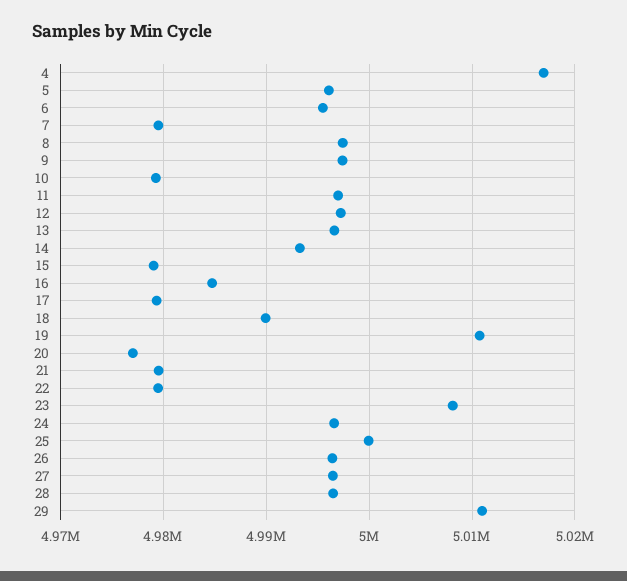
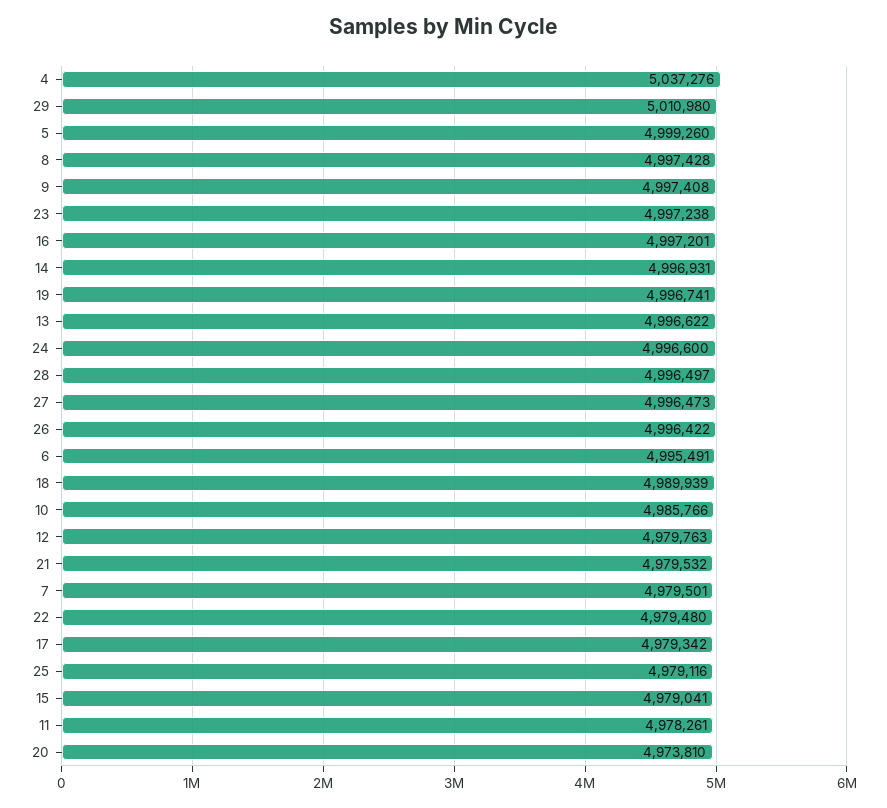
  {
-   "4": 5017000,
+   "4": 5037276,
-   "5": 4996000,
+   "5": 4999260,
    "6": 4995491,
    "7": 4979501,
    "8": 4997428,
    "9": 4997408,
-   "10": 4979000,
+   "10": 4985766,
-   "11": 4997000,
+   "11": 4978261,
-   "12": 4997000,
+   "12": 4979763,
    "13": 4996622,
-   "14": 4993000,
+   "14": 4996931,
    "15": 4979041,
-   "16": 4985000,
+   "16": 4997201,
    "17": 4979342,
    "18": 4989939,
-   "19": 5011000,
+   "19": 4996741,
-   "20": 4977000,
+   "20": 4973810,
    "21": 4979532,
    "22": 4979480,
-   "23": 5008000,
+   "23": 4997238,
    "24": 4996600,
-   "25": 5000000,
+   "25": 4979116,
    "26": 4996422,
    "27": 4996473,
    "28": 4996497,
    "29": 5010980
  }

